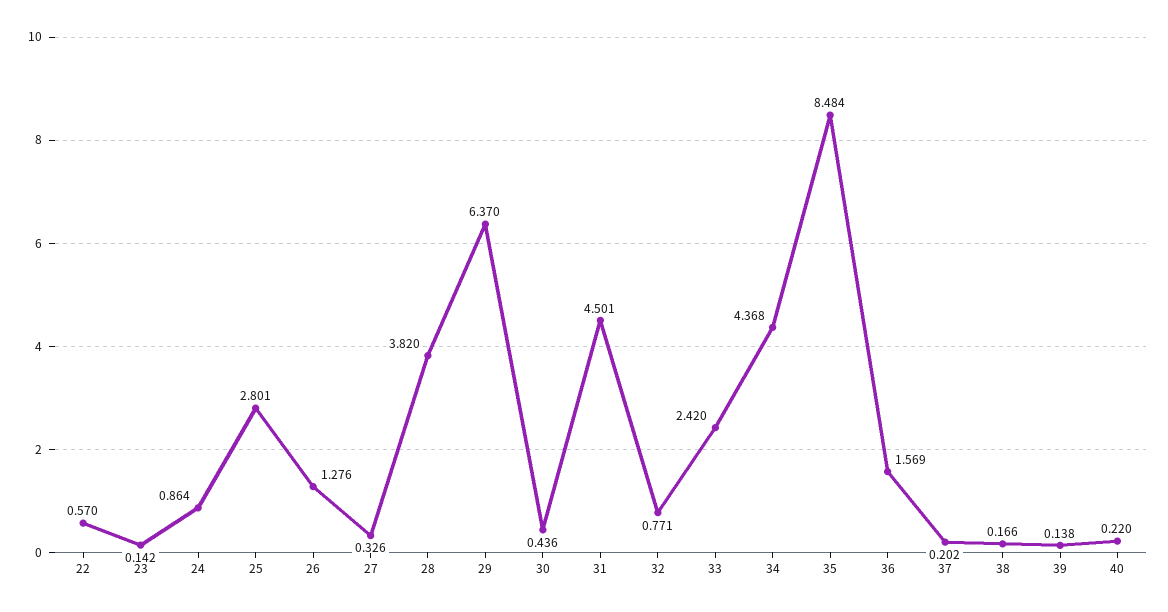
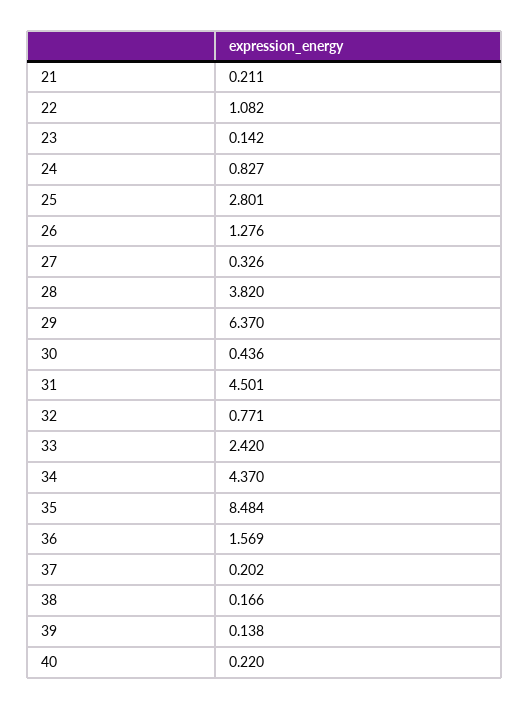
  {
-   "22": 0.57,
+   "22": 1.082,
    "23": 0.142,
-   "24": 0.864,
+   "24": 0.827,
    "25": 2.801,
    "26": 1.276,
    "27": 0.326,
    "28": 3.82,
    "29": 6.37,
    "30": 0.436,
    "31": 4.501,
    "32": 0.771,
    "33": 2.42,
-   "34": 4.368,
+   "34": 4.37,
    "35": 8.484,
    "36": 1.569,
    "37": 0.202,
    "38": 0.166,
    "39": 0.138,
-   "40": 0.22
+   "40": 0.22,
+   "21": 0.211
  }

